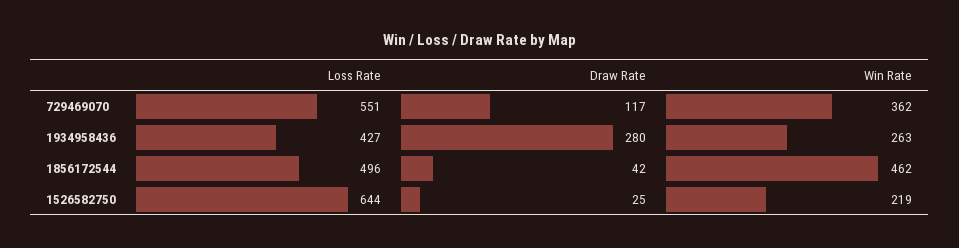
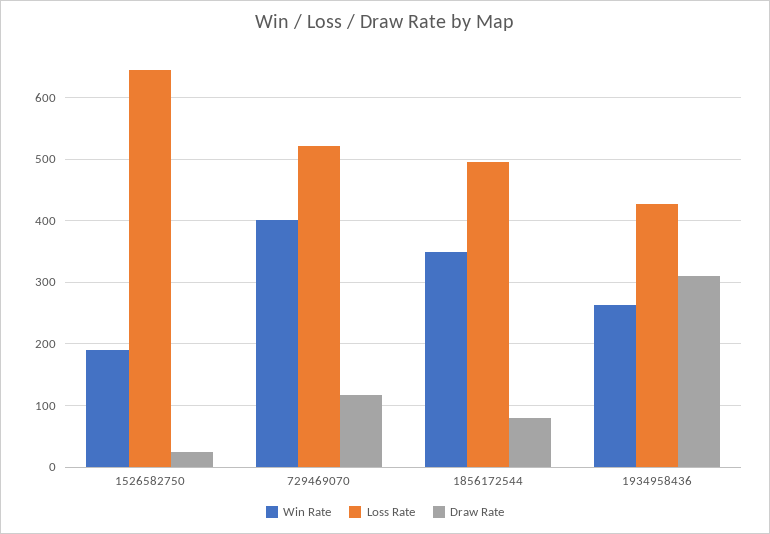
  {
    "Loss Rate": {
-     "729469070": 551,
+     "729469070": 520,
      "1934958436": 427,
      "1856172544": 496,
      "1526582750": 644
    },
    "Draw Rate": {
      "729469070": 117,
-     "1934958436": 280,
+     "1934958436": 310,
-     "1856172544": 42,
+     "1856172544": 80,
      "1526582750": 25
    },
    "Win Rate": {
-     "729469070": 362,
+     "729469070": 400,
      "1934958436": 263,
-     "1856172544": 462,
+     "1856172544": 350,
-     "1526582750": 219
+     "1526582750": 190
    }
  }

